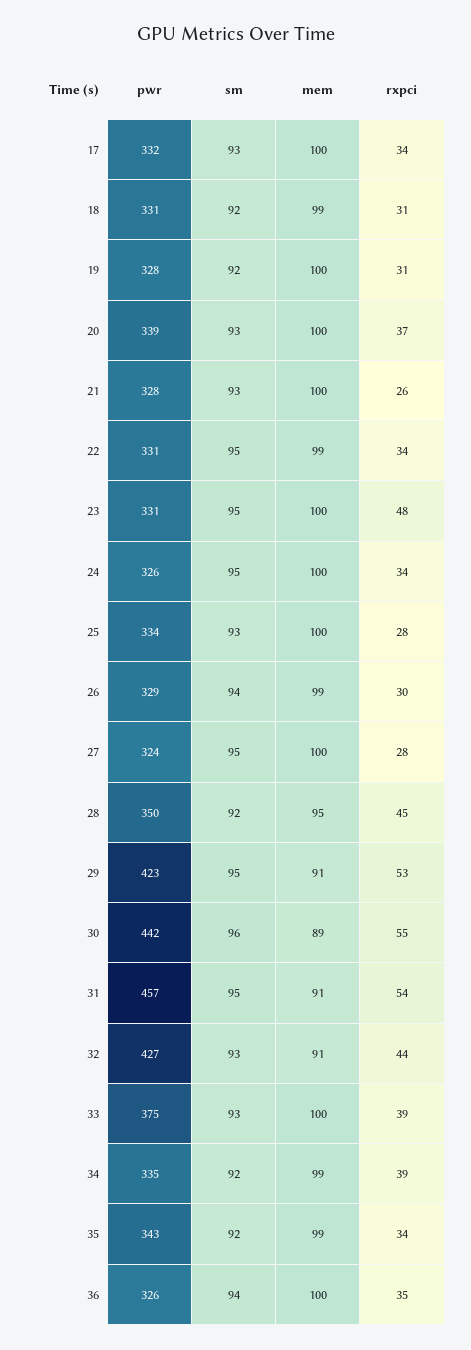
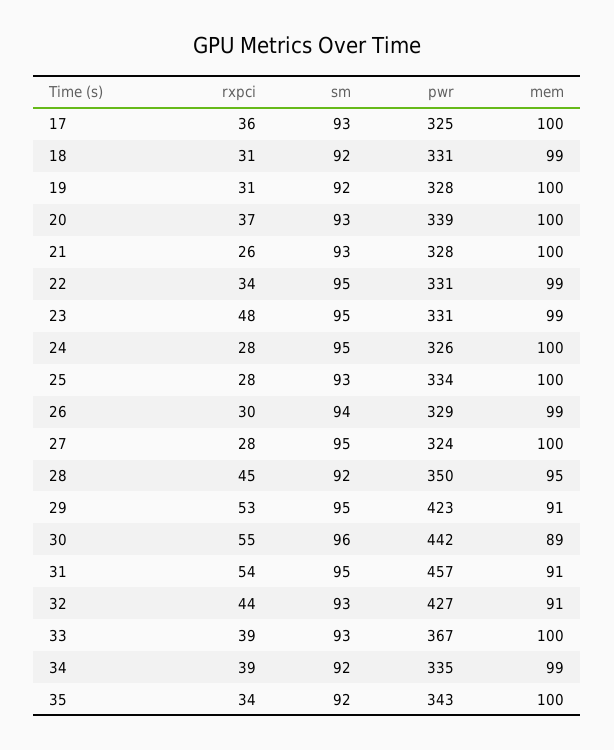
  {
    "pwr": {
-     "17": 332,
+     "17": 325,
      "18": 331,
      "19": 328,
      "20": 339,
      "21": 328,
      "22": 331,
      "23": 331,
      "24": 326,
      "25": 334,
      "26": 329,
      "27": 324,
      "28": 350,
      "29": 423,
      "30": 442,
      "31": 457,
      "32": 427,
-     "33": 375,
+     "33": 367,
      "34": 335,
-     "35": 343,
+     "35": 343
-     "36": 326
    },
    "sm": {
      "17": 93,
      "18": 92,
      "19": 92,
      "20": 93,
      "21": 93,
      "22": 95,
      "23": 95,
      "24": 95,
      "25": 93,
      "26": 94,
      "27": 95,
      "28": 92,
      "29": 95,
      "30": 96,
      "31": 95,
      "32": 93,
      "33": 93,
      "34": 92,
-     "35": 92,
+     "35": 92
-     "36": 94
    },
    "mem": {
      "17": 100,
      "18": 99,
      "19": 100,
      "20": 100,
      "21": 100,
      "22": 99,
-     "23": 100,
+     "23": 99,
      "24": 100,
      "25": 100,
      "26": 99,
      "27": 100,
      "28": 95,
      "29": 91,
      "30": 89,
      "31": 91,
      "32": 91,
      "33": 100,
      "34": 99,
-     "35": 99,
+     "35": 100
-     "36": 100
    },
    "rxpci": {
-     "17": 34,
+     "17": 36,
      "18": 31,
      "19": 31,
      "20": 37,
      "21": 26,
      "22": 34,
      "23": 48,
-     "24": 34,
+     "24": 28,
      "25": 28,
      "26": 30,
      "27": 28,
      "28": 45,
      "29": 53,
      "30": 55,
      "31": 54,
      "32": 44,
      "33": 39,
      "34": 39,
-     "35": 34,
+     "35": 34
-     "36": 35
    }
  }

